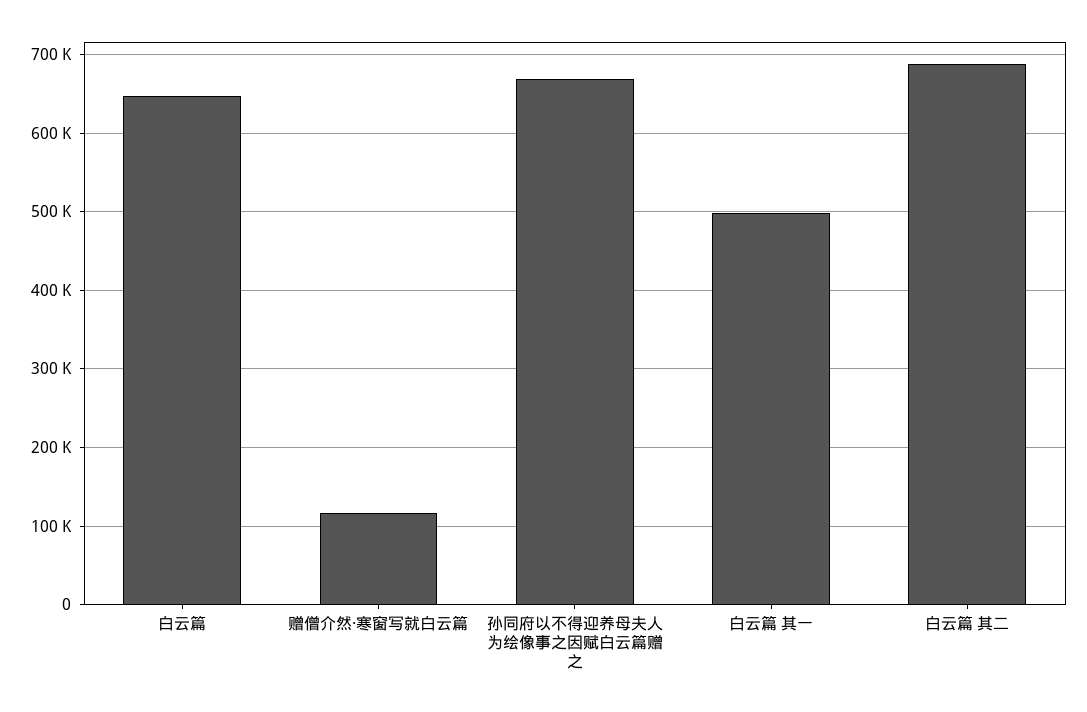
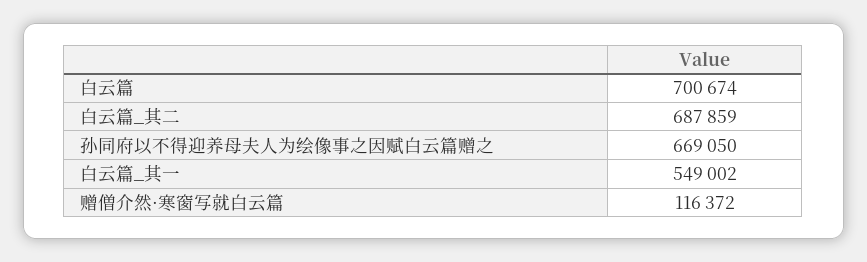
  {
-   "白云篇": 650000,
+   "白云篇": 700674,
    "赠僧介然·寒窗写就白云篇": 116372,
    "孙同府以不得迎养母夫人为绘像事之因赋白云篇赠之": 669050,
-   "白云篇 其一": 500000,
+   "白云篇 其一": 549002,
    "白云篇 其二": 687859
  }

